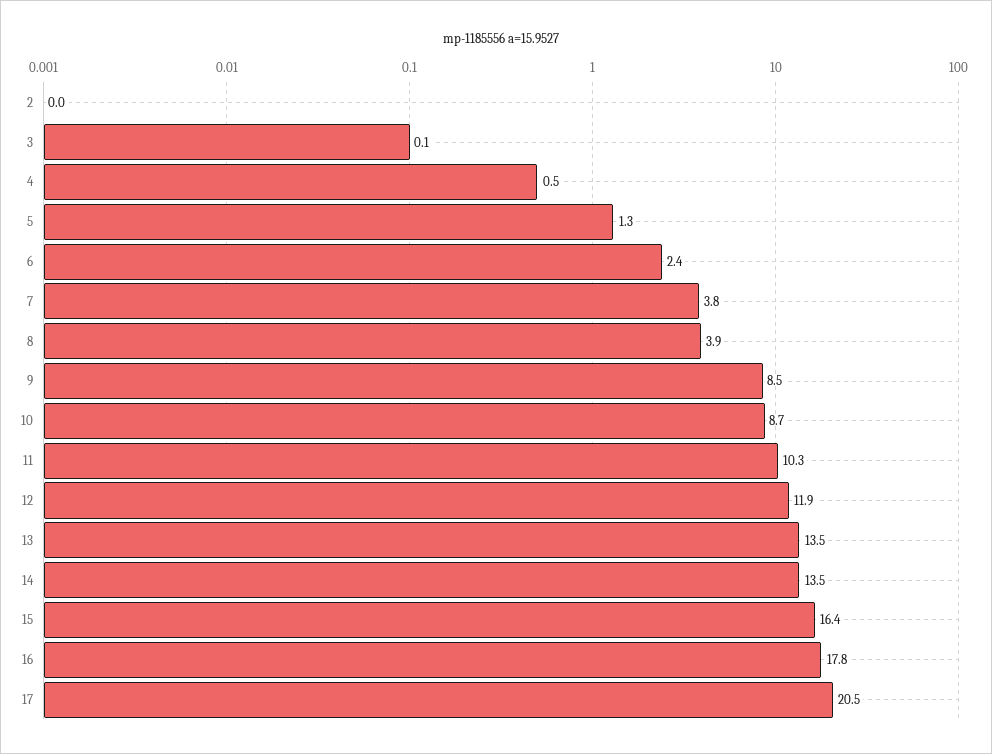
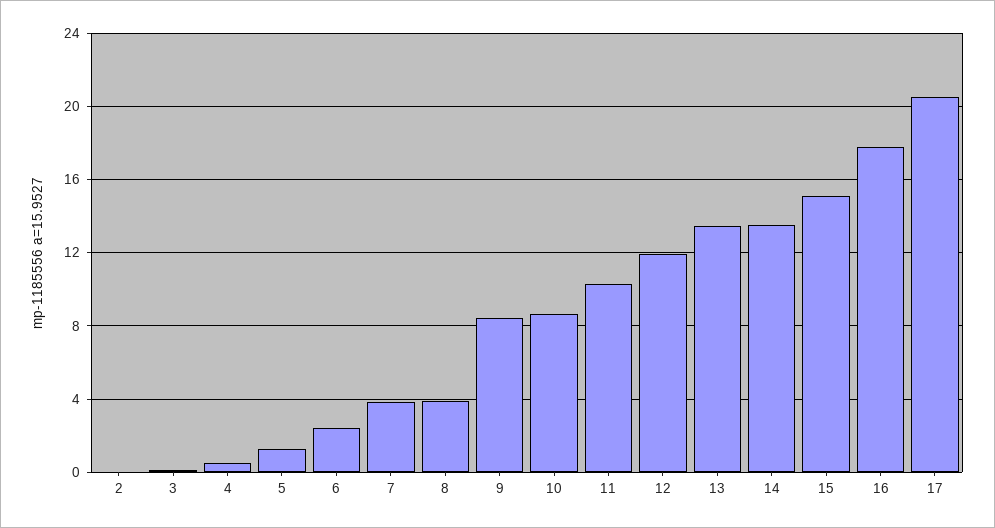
  {
    "2": 0,
    "3": 0.1,
    "4": 0.5,
    "5": 1.3,
    "6": 2.4,
    "7": 3.8,
    "8": 3.9,
    "9": 8.5,
    "10": 8.7,
    "11": 10.3,
    "12": 11.9,
    "13": 13.5,
    "14": 13.5,
-   "15": 16.4,
+   "15": 15,
    "16": 17.8,
    "17": 20.5
  }

